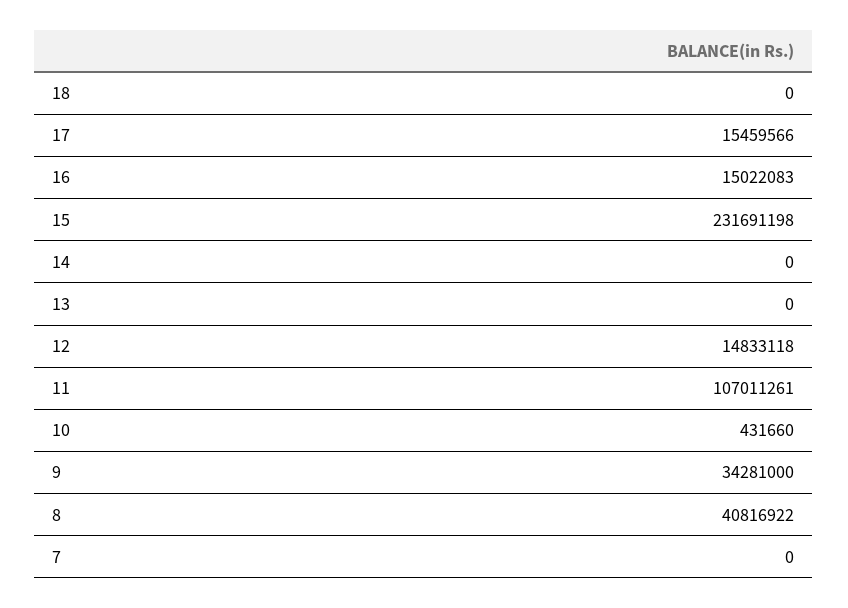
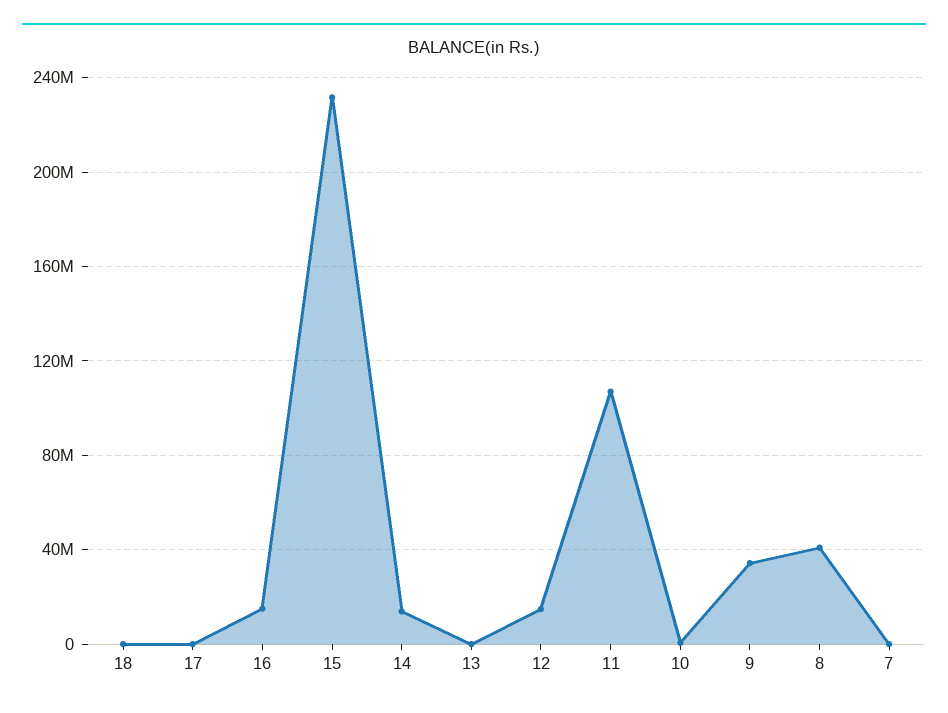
  {
    "18": 0,
-   "17": 15459566,
+   "17": 0,
    "16": 15022083,
    "15": 231691198,
-   "14": 0,
+   "14": 15000000,
    "13": 0,
    "12": 14833118,
    "11": 107011261,
    "10": 431660,
    "9": 34281000,
    "8": 40816922,
    "7": 0
  }

